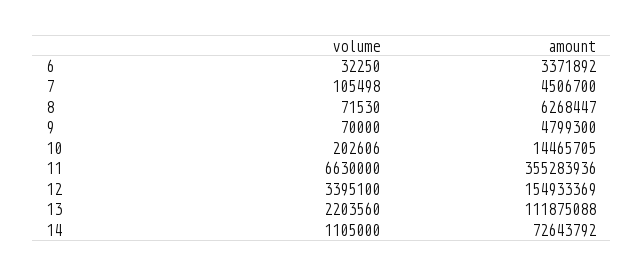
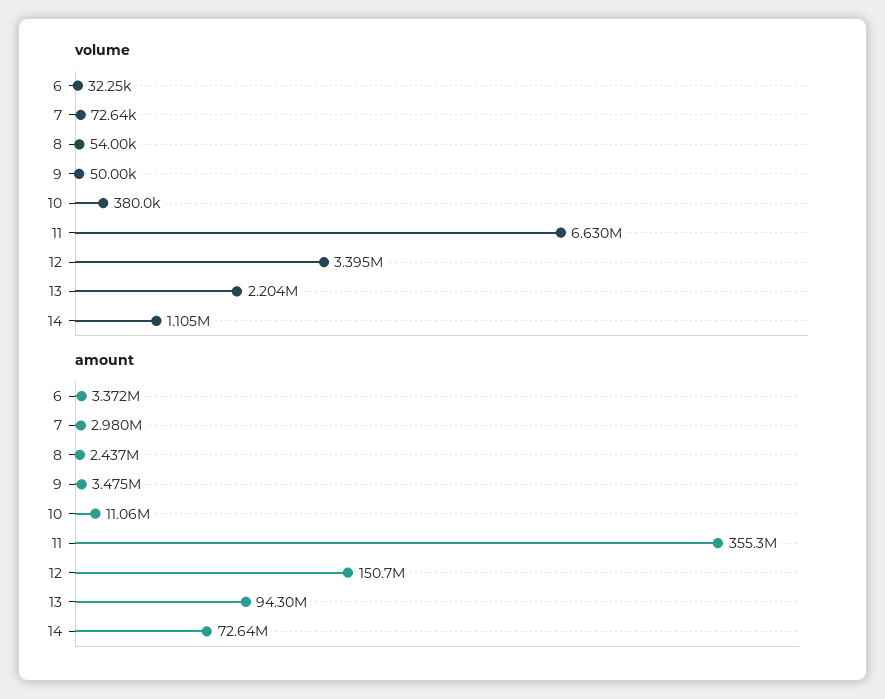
  {
    "volume": {
      "6": 32250,
-     "7": 105498,
+     "7": 72640,
-     "8": 71530,
+     "8": 54000,
-     "9": 70000,
+     "9": 50000,
-     "10": 202606,
+     "10": 380000,
      "11": 6630000,
      "12": 3395100,
      "13": 2203560,
      "14": 1105000
    },
    "amount": {
      "6": 3371892,
-     "7": 4506700,
+     "7": 2980000,
-     "8": 6268447,
+     "8": 2437000,
-     "9": 4799300,
+     "9": 3475000,
-     "10": 14465705,
+     "10": 11060000,
      "11": 355283936,
-     "12": 154933369,
+     "12": 150700000,
-     "13": 111875088,
+     "13": 94300000,
      "14": 72643792
    }
  }

